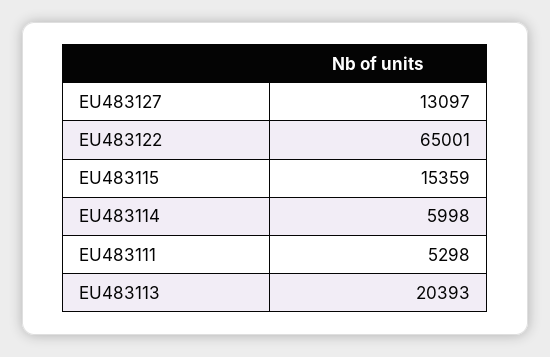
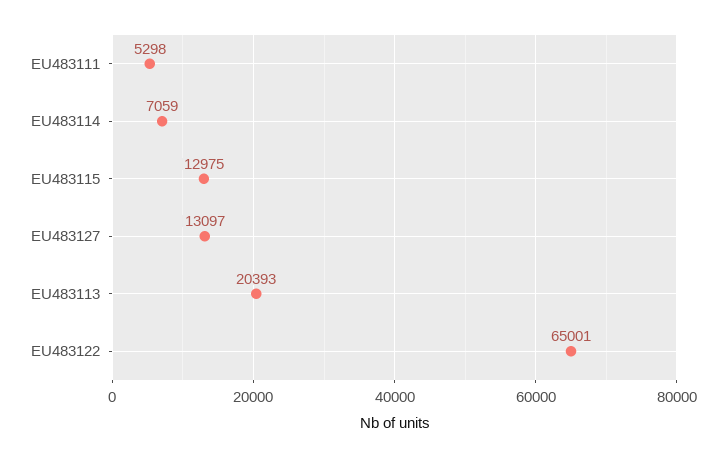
  {
    "EU483127": 13097,
    "EU483122": 65001,
-   "EU483115": 15359,
+   "EU483115": 12975,
-   "EU483114": 5998,
+   "EU483114": 7059,
    "EU483111": 5298,
    "EU483113": 20393
  }

